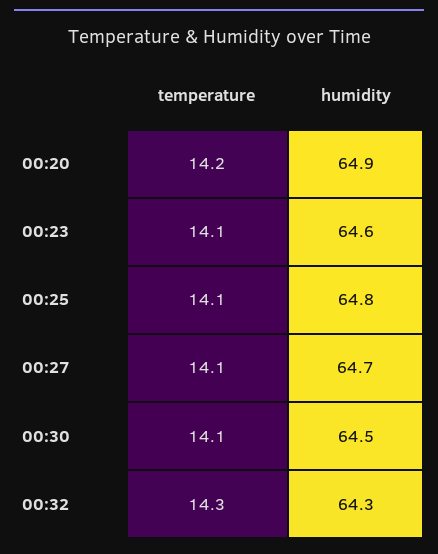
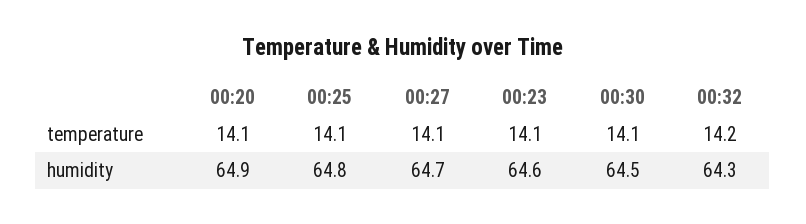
  {
    "temperature": {
-     "00:20": 14.2,
+     "00:20": 14.1,
      "00:23": 14.1,
      "00:25": 14.1,
      "00:27": 14.1,
      "00:30": 14.1,
-     "00:32": 14.3
+     "00:32": 14.2
    },
    "humidity": {
      "00:20": 64.9,
      "00:23": 64.6,
      "00:25": 64.8,
      "00:27": 64.7,
      "00:30": 64.5,
      "00:32": 64.3
    }
  }

